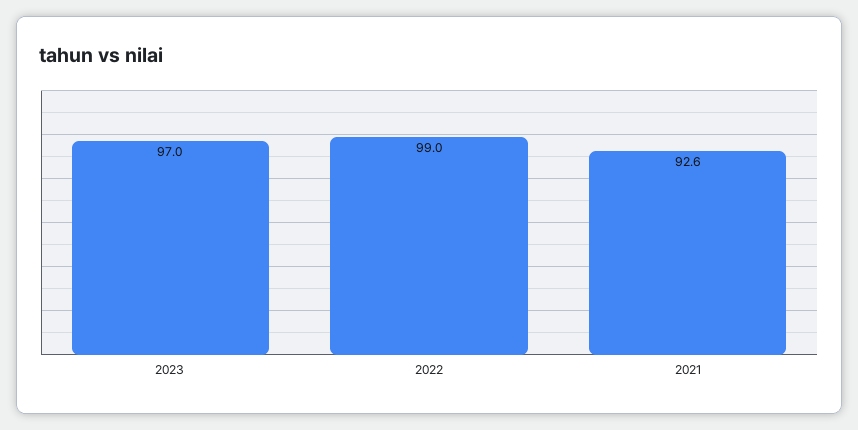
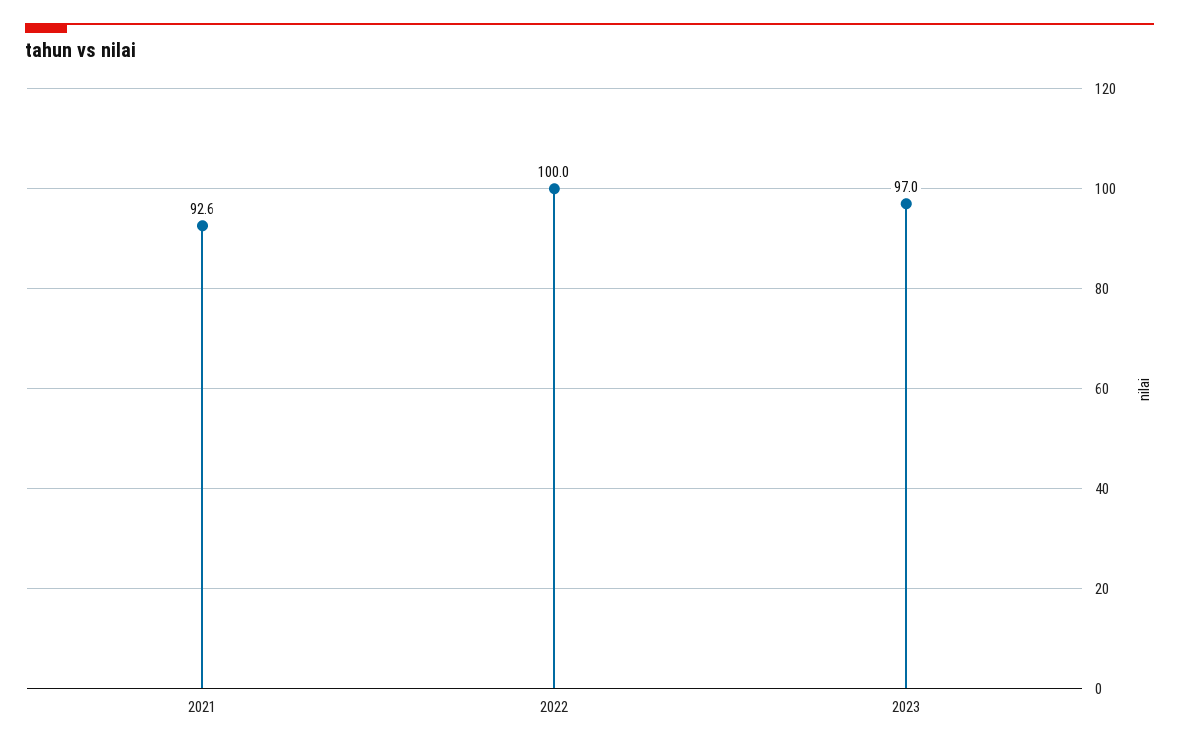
  {
    "2023": 97,
-   "2022": 99,
+   "2022": 100,
    "2021": 92.6
  }

